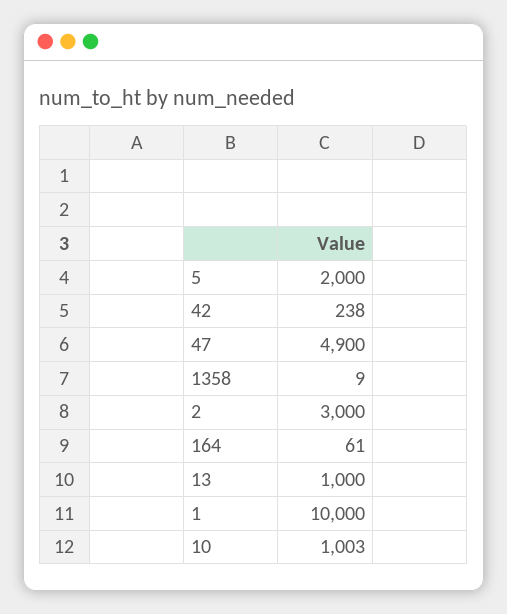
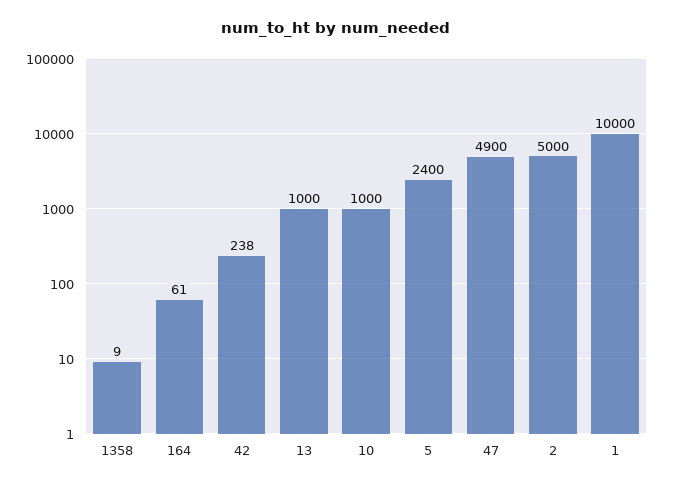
  {
-   "5": 2000,
+   "5": 2400,
    "42": 238,
    "47": 4900,
    "1358": 9,
-   "2": 3000,
+   "2": 5000,
    "164": 61,
    "13": 1000,
    "1": 10000,
-   "10": 1003
+   "10": 1000
  }

